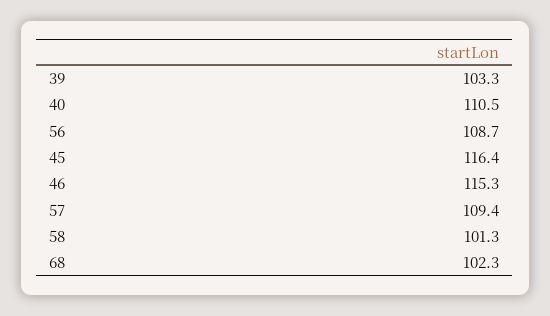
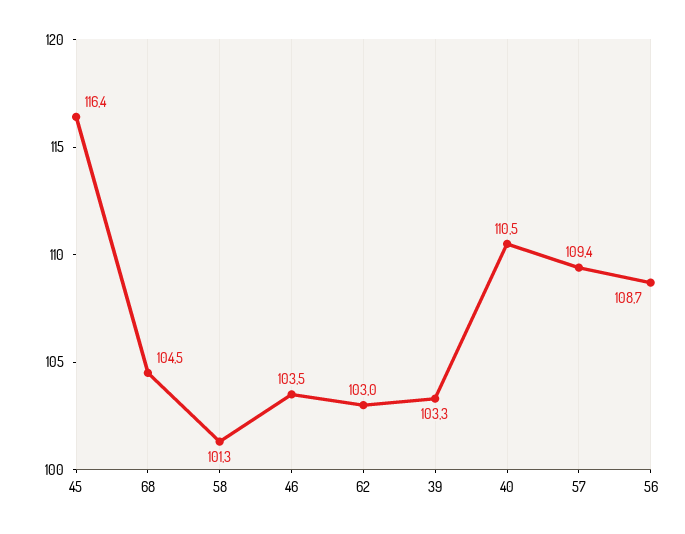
  {
    "39": 103.3,
    "40": 110.5,
    "56": 108.7,
    "45": 116.4,
-   "46": 115.3,
+   "46": 103.5,
    "57": 109.4,
    "58": 101.3,
-   "68": 102.3
+   "68": 104.5,
+   "62": 103
  }

